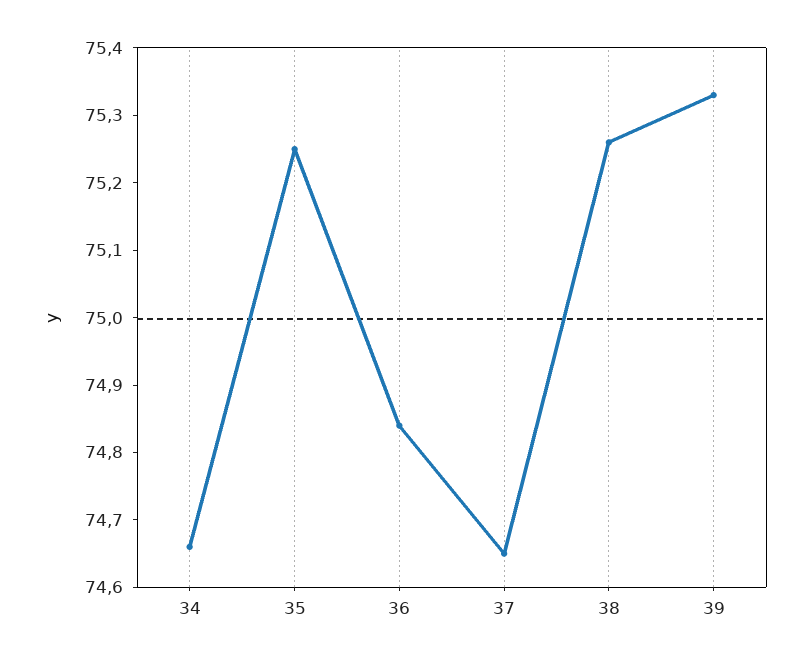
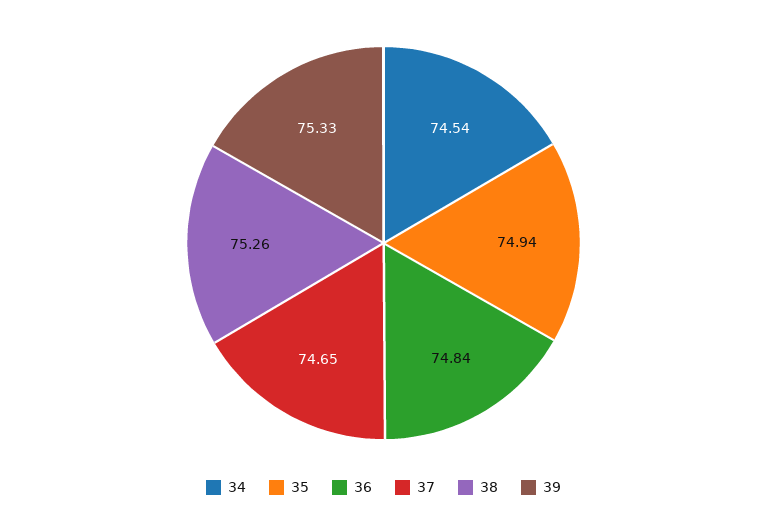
  {
-   "34": 74.65,
+   "34": 74.54,
-   "35": 75.25,
+   "35": 74.94,
    "36": 74.84,
    "37": 74.65,
    "38": 75.26,
    "39": 75.33
  }

